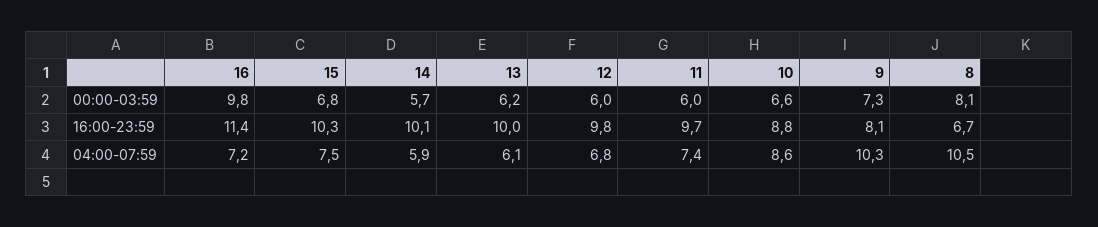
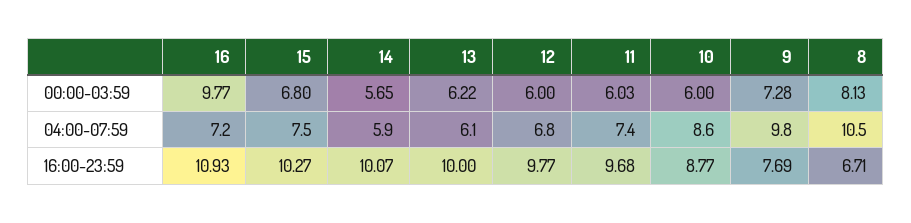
  {
    "16": {
      "00:00-03:59": 9.77,
-     "16:00-23:59": 11.4,
+     "16:00-23:59": 10.93,
      "04:00-07:59": 7.2
    },
    "15": {
      "00:00-03:59": 6.8,
      "16:00-23:59": 10.27,
      "04:00-07:59": 7.5
    },
    "14": {
      "00:00-03:59": 5.65,
      "16:00-23:59": 10.07,
      "04:00-07:59": 5.9
    },
    "13": {
      "00:00-03:59": 6.22,
      "16:00-23:59": 10,
      "04:00-07:59": 6.1
    },
    "12": {
      "00:00-03:59": 6,
      "16:00-23:59": 9.77,
      "04:00-07:59": 6.8
    },
    "11": {
      "00:00-03:59": 6.03,
      "16:00-23:59": 9.68,
      "04:00-07:59": 7.4
    },
    "10": {
-     "00:00-03:59": 6.6,
+     "00:00-03:59": 6,
      "16:00-23:59": 8.77,
      "04:00-07:59": 8.6
    },
    "9": {
      "00:00-03:59": 7.28,
-     "16:00-23:59": 8.1,
+     "16:00-23:59": 7.69,
-     "04:00-07:59": 10.3
+     "04:00-07:59": 9.8
    },
    "8": {
      "00:00-03:59": 8.13,
      "16:00-23:59": 6.71,
      "04:00-07:59": 10.5
    }
  }

